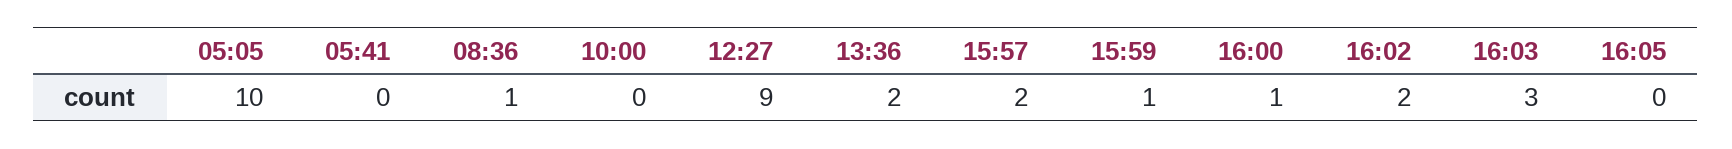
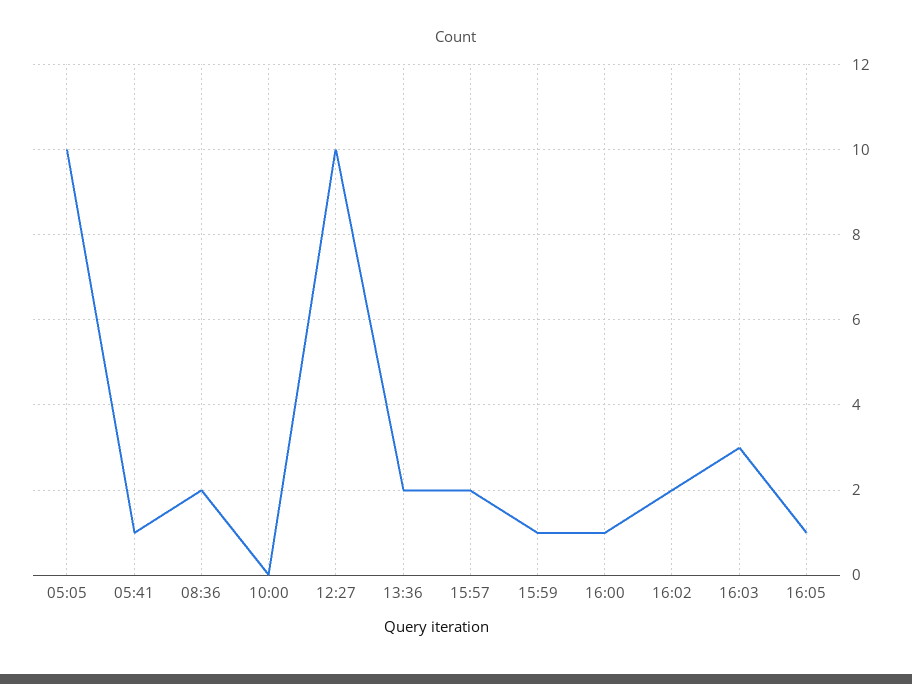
  {
    "05:05": 10,
-   "05:41": 0,
+   "05:41": 1,
-   "08:36": 1,
+   "08:36": 2,
    "10:00": 0,
-   "12:27": 9,
+   "12:27": 10,
    "13:36": 2,
    "15:57": 2,
    "15:59": 1,
    "16:00": 1,
    "16:02": 2,
    "16:03": 3,
-   "16:05": 0
+   "16:05": 1
  }

